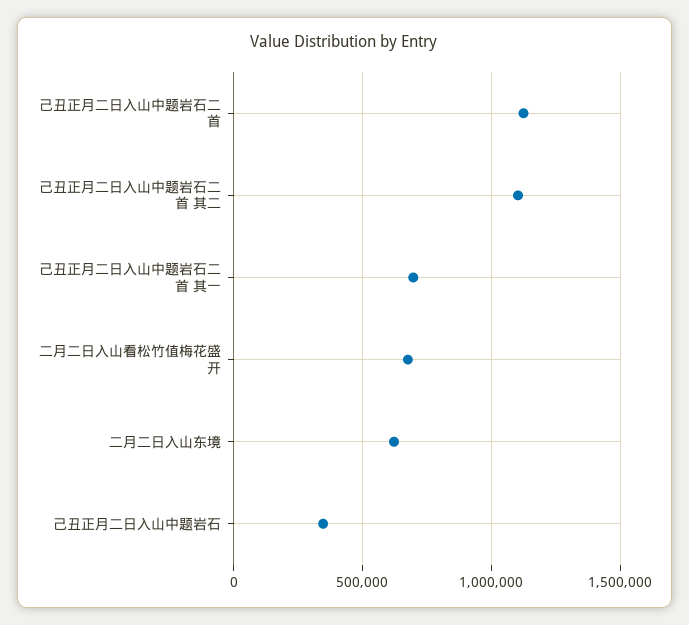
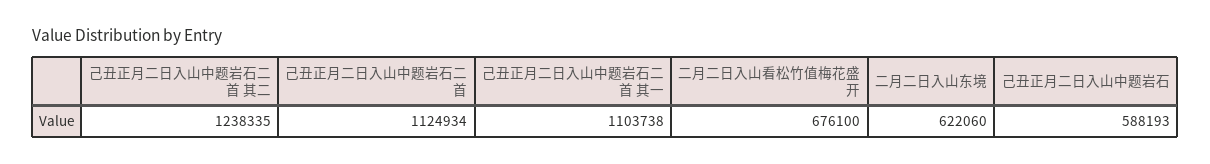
  {
    "己丑正月二日入山中题岩石二首": 1124934,
-   "己丑正月二日入山中题岩石二首 其二": 1100000,
+   "己丑正月二日入山中题岩石二首 其二": 1238335,
-   "己丑正月二日入山中题岩石二首 其一": 700000,
+   "己丑正月二日入山中题岩石二首 其一": 1103738,
    "二月二日入山看松竹值梅花盛开": 676100,
    "二月二日入山东境": 622060,
-   "己丑正月二日入山中题岩石": 350000
+   "己丑正月二日入山中题岩石": 588193
  }

